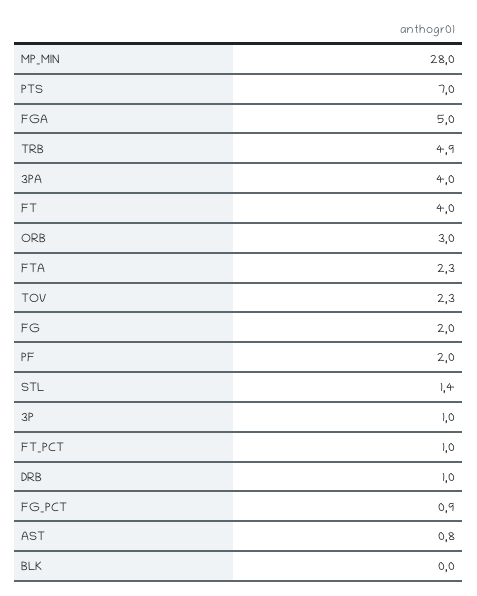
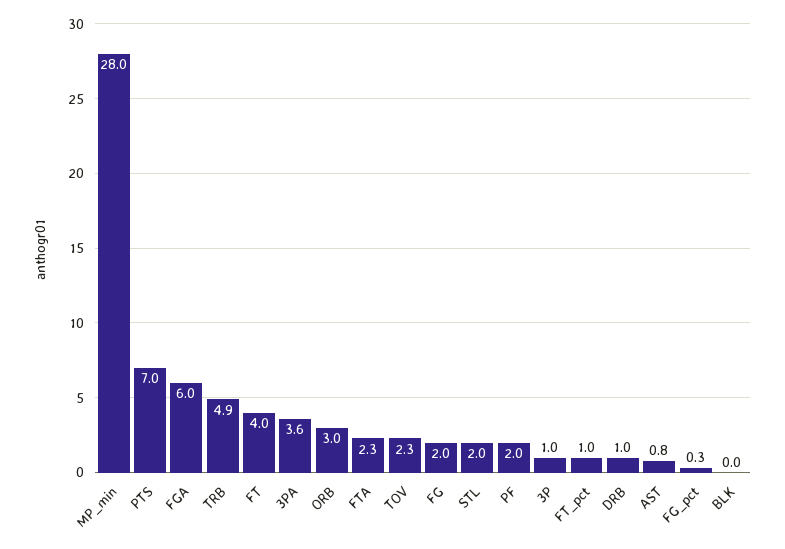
  {
    "MP_MIN": 28,
    "PTS": 7,
-   "FGA": 5,
+   "FGA": 6,
    "TRB": 4.9,
-   "3PA": 4,
+   "3PA": 3.6,
    "FT": 4,
    "ORB": 3,
    "FTA": 2.3,
    "TOV": 2.3,
    "FG": 2,
    "PF": 2,
-   "STL": 1.4,
+   "STL": 2,
    "3P": 1,
    "FT_PCT": 1,
    "DRB": 1,
-   "FG_PCT": 0.9,
+   "FG_PCT": 0.3,
    "AST": 0.8,
    "BLK": 0
  }

